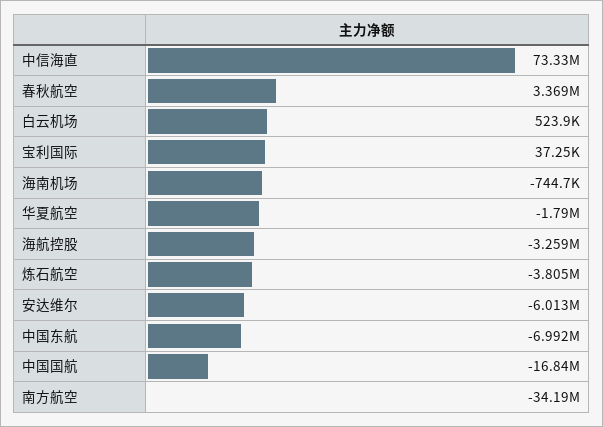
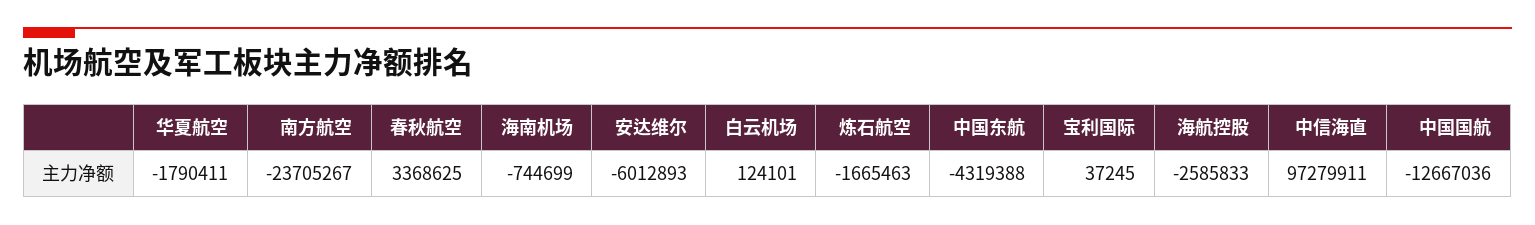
  {
-   "中信海直": 73330000,
+   "中信海直": 97279911,
    "春秋航空": 3368625,
-   "白云机场": 523900,
+   "白云机场": 124101,
    "宝利国际": 37245,
    "海南机场": -744699,
    "华夏航空": -1790411,
-   "海航控股": -3259000,
+   "海航控股": -2585833,
-   "炼石航空": -3805000,
+   "炼石航空": -1665463,
    "安达维尔": -6012893,
-   "中国东航": -6992000,
+   "中国东航": -4319388,
-   "中国国航": -16840000,
+   "中国国航": -12667036,
-   "南方航空": -34190000
+   "南方航空": -23705267
  }

